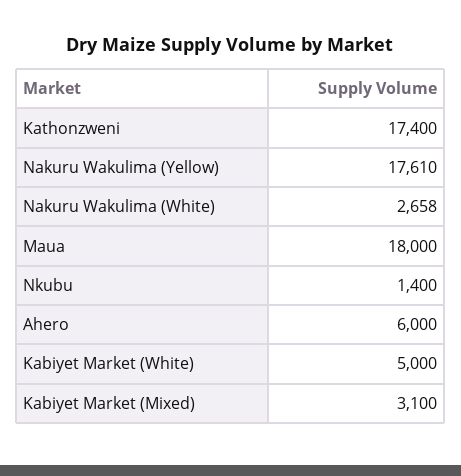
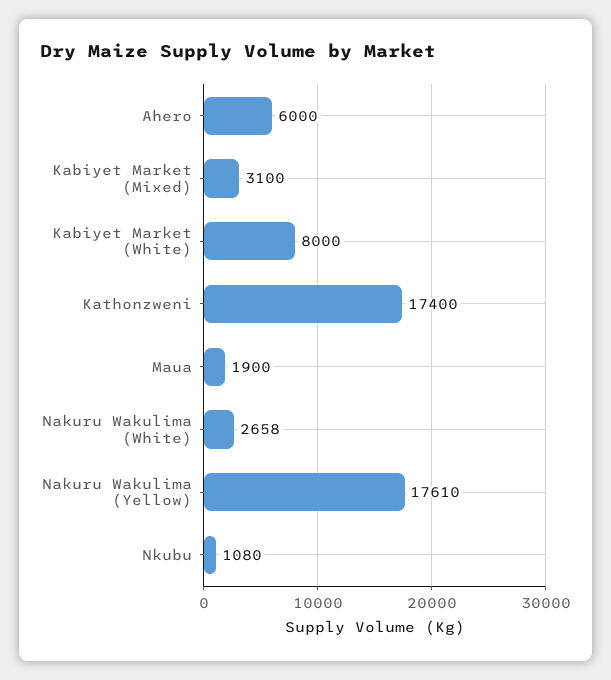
  {
    "Kathonzweni": 17400,
    "Nakuru Wakulima (Yellow)": 17610,
    "Nakuru Wakulima (White)": 2658,
-   "Maua": 18000,
+   "Maua": 1900,
-   "Nkubu": 1400,
+   "Nkubu": 1080,
    "Ahero": 6000,
-   "Kabiyet Market (White)": 5000,
+   "Kabiyet Market (White)": 8000,
    "Kabiyet Market (Mixed)": 3100
  }

